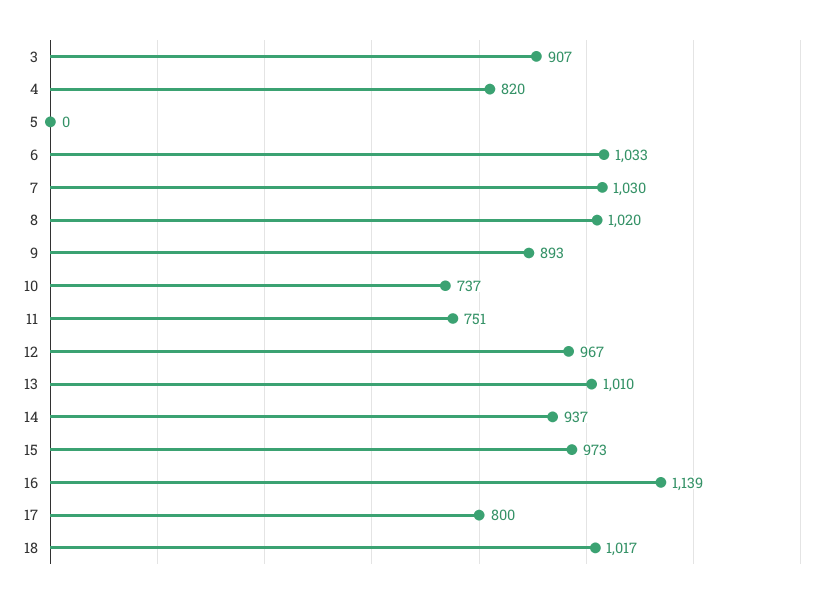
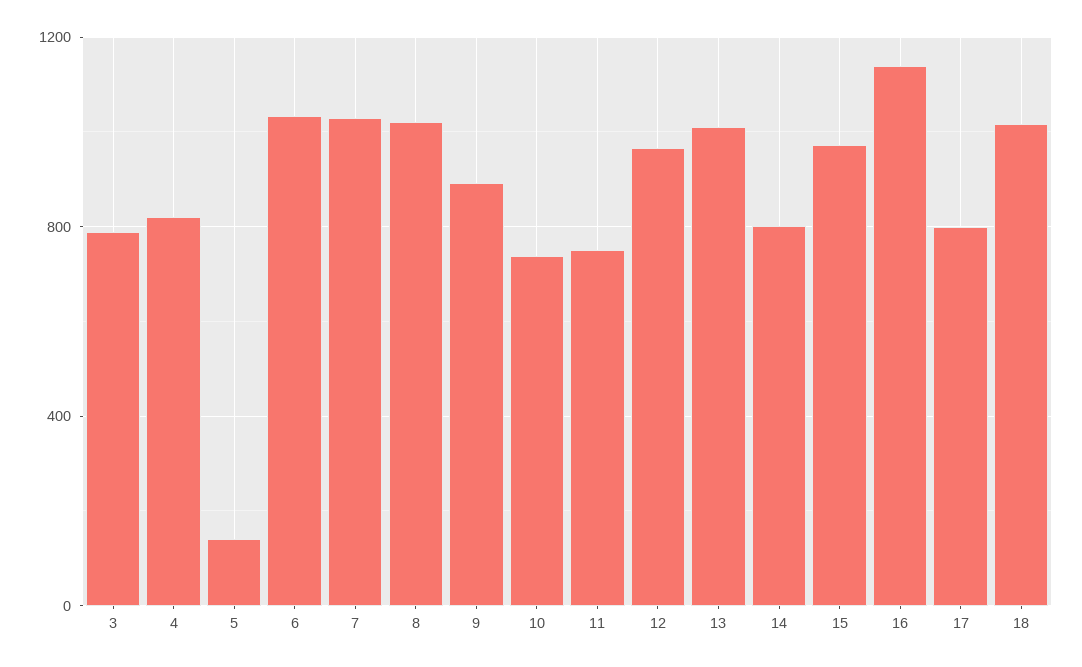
  {
-   "3": 907,
+   "3": 800,
    "4": 820,
-   "5": 0,
+   "5": 150,
    "6": 1033,
    "7": 1030,
    "8": 1020,
    "9": 893,
    "10": 737,
    "11": 751,
    "12": 967,
    "13": 1010,
-   "14": 937,
+   "14": 800,
    "15": 973,
    "16": 1139,
    "17": 800,
    "18": 1017
  }

